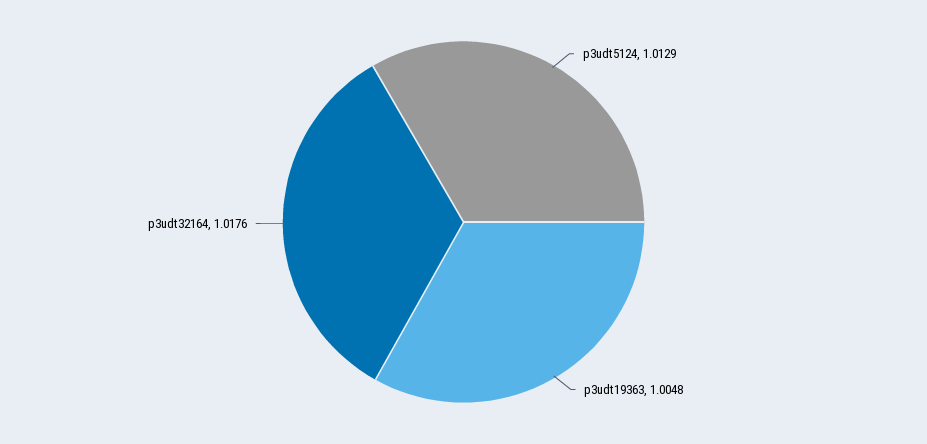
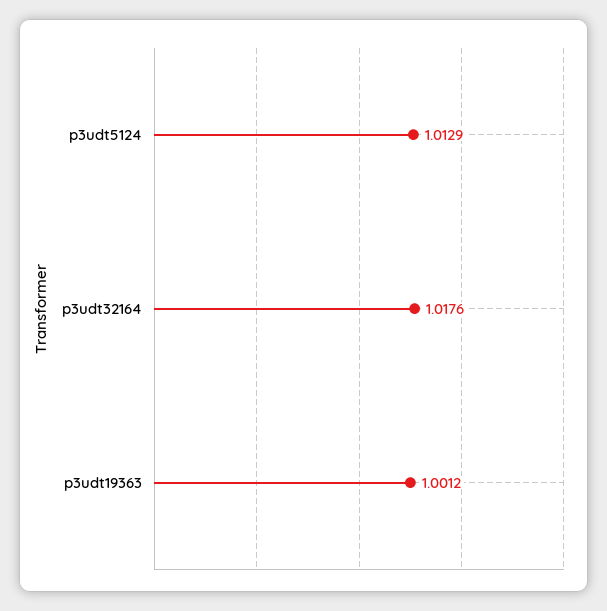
  {
    "p3udt5124": 1.0129,
-   "p3udt19363": 1.0048,
+   "p3udt19363": 1.0012,
    "p3udt32164": 1.0176
  }

